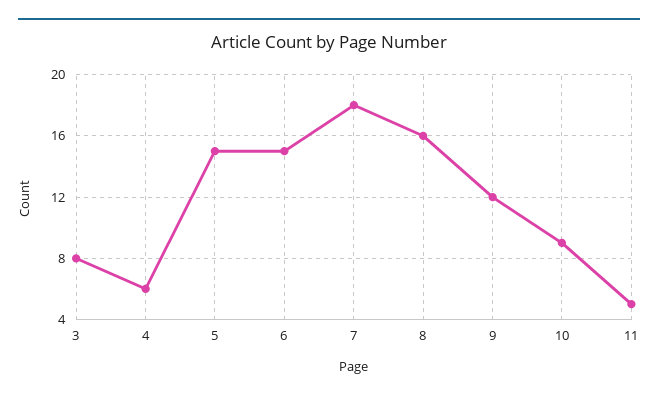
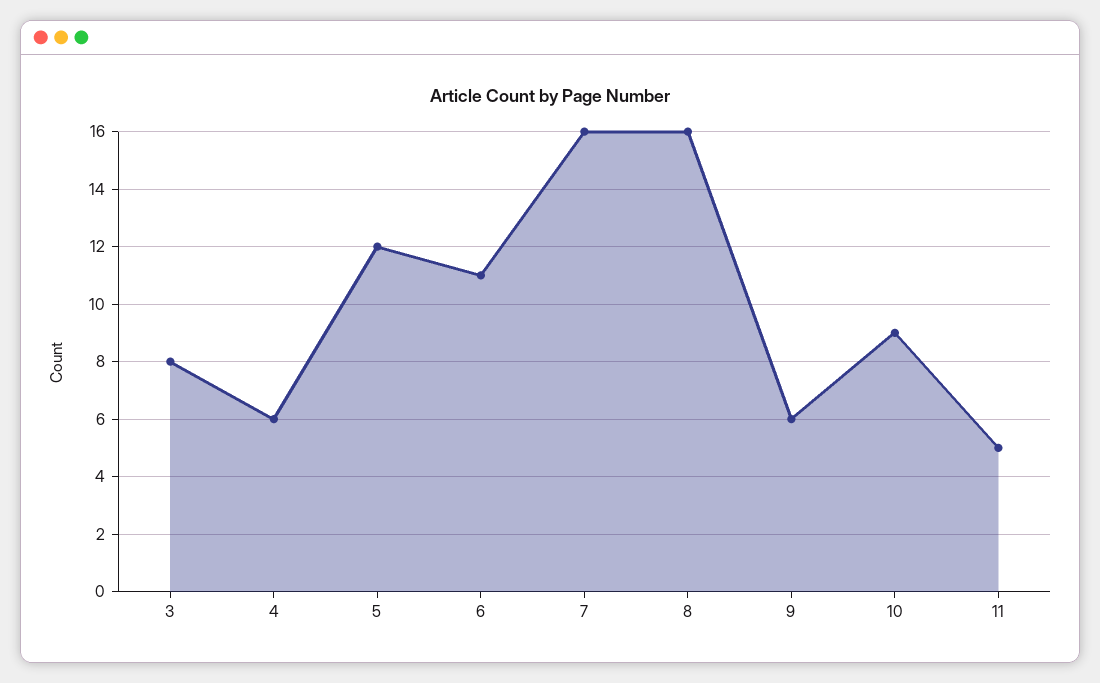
  {
    "3": 8,
    "4": 6,
-   "5": 15,
+   "5": 12,
-   "6": 15,
+   "6": 11,
-   "7": 18,
+   "7": 16,
    "8": 16,
-   "9": 12,
+   "9": 6,
    "10": 9,
    "11": 5
  }

